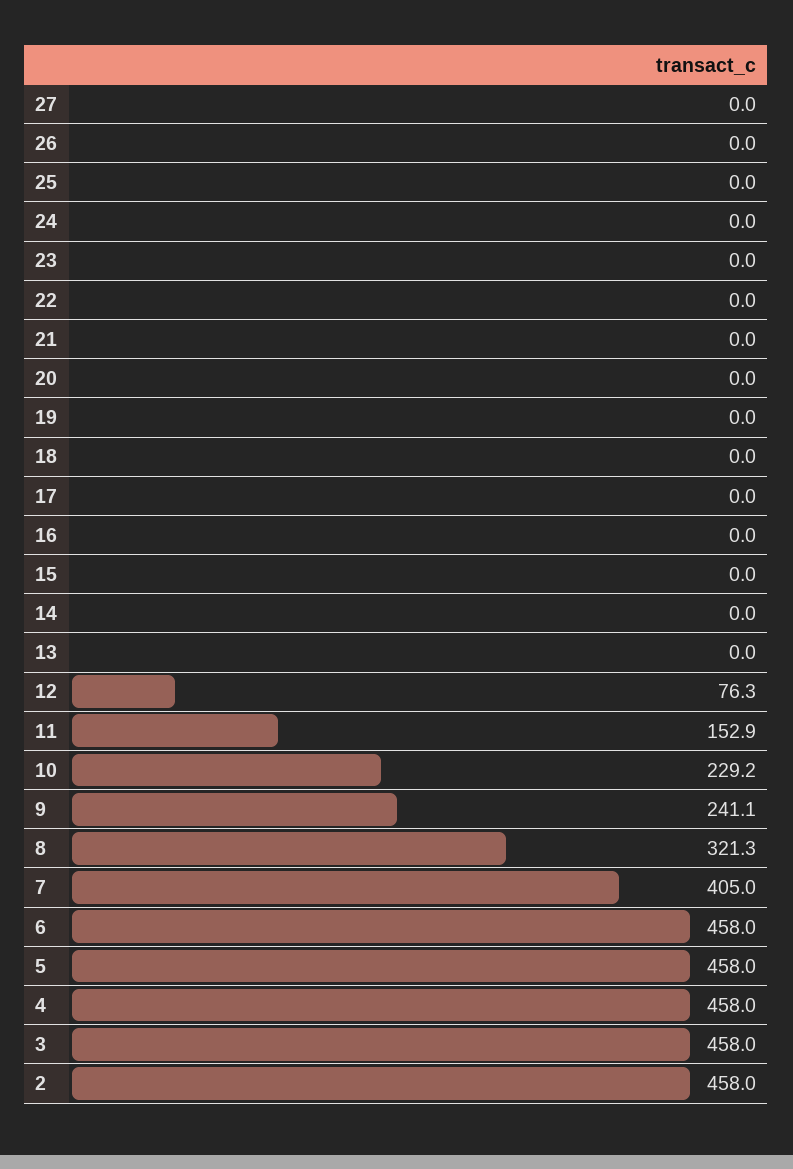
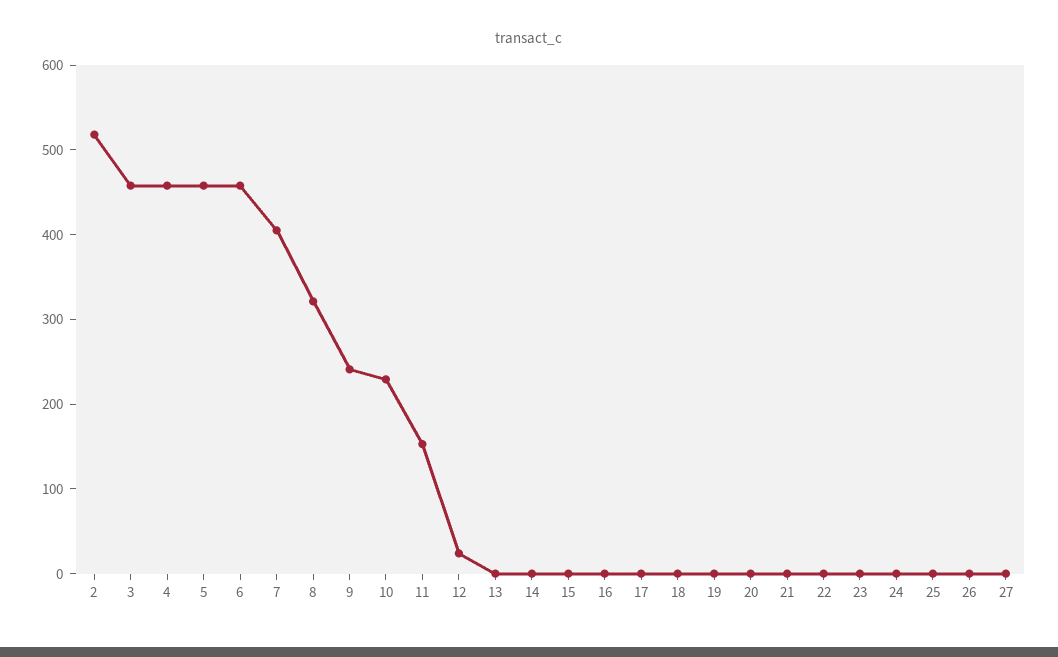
  {
    "27": 0,
    "26": 0,
    "25": 0,
    "24": 0,
    "23": 0,
    "22": 0,
    "21": 0,
    "20": 0,
    "19": 0,
    "18": 0,
    "17": 0,
    "16": 0,
    "15": 0,
    "14": 0,
    "13": 0,
-   "12": 76.3,
+   "12": 20,
    "11": 152.9,
    "10": 229.2,
    "9": 241.1,
    "8": 321.3,
    "7": 405,
    "6": 458,
    "5": 458,
    "4": 458,
    "3": 458,
-   "2": 458
+   "2": 520
  }

